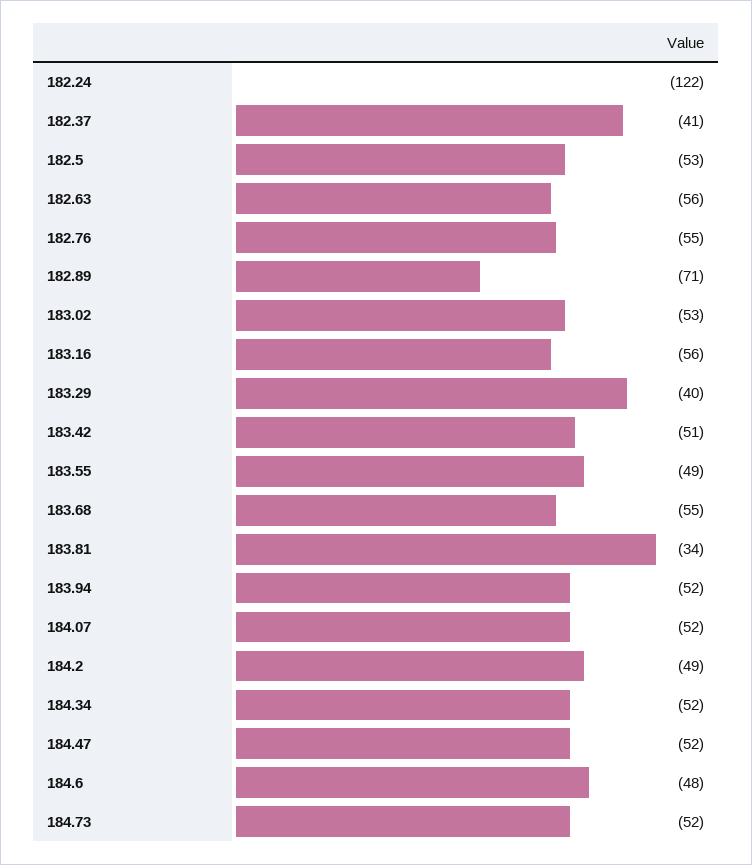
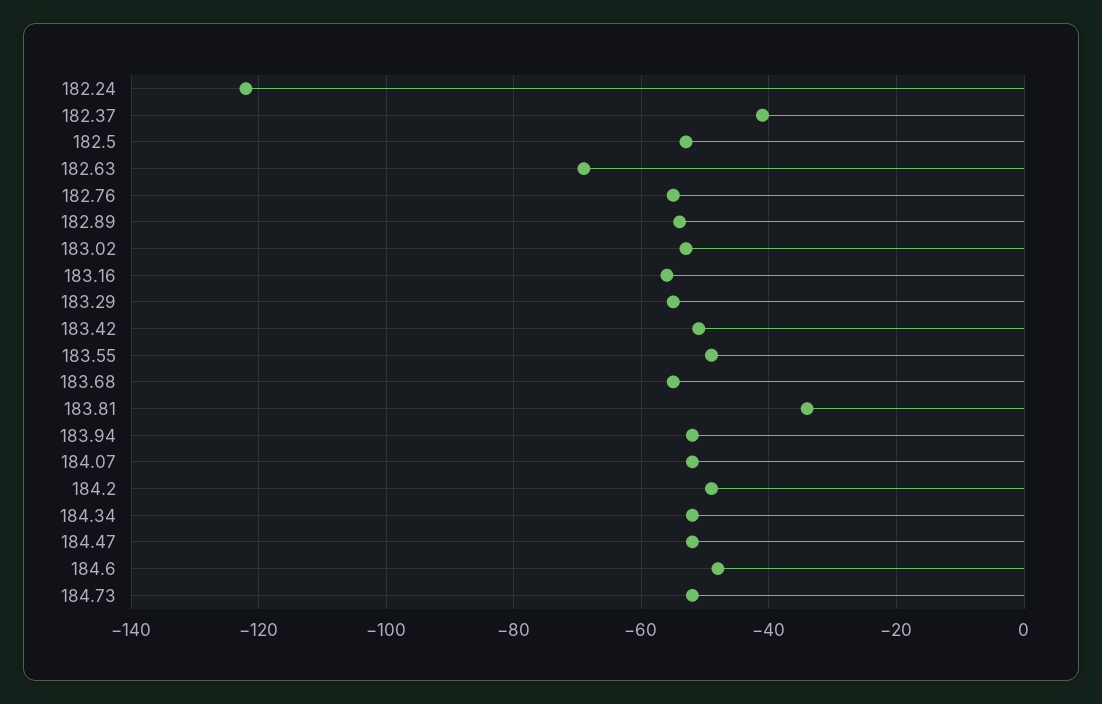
  {
    "182.24": -122,
    "182.37": -41,
    "182.5": -53,
-   "182.63": -56,
+   "182.63": -70,
    "182.76": -55,
-   "182.89": -71,
+   "182.89": -55,
    "183.02": -53,
    "183.16": -56,
-   "183.29": -40,
+   "183.29": -55,
    "183.42": -51,
    "183.55": -49,
    "183.68": -55,
    "183.81": -34,
    "183.94": -52,
    "184.07": -52,
    "184.2": -49,
    "184.34": -52,
    "184.47": -52,
    "184.6": -48,
    "184.73": -52
  }

